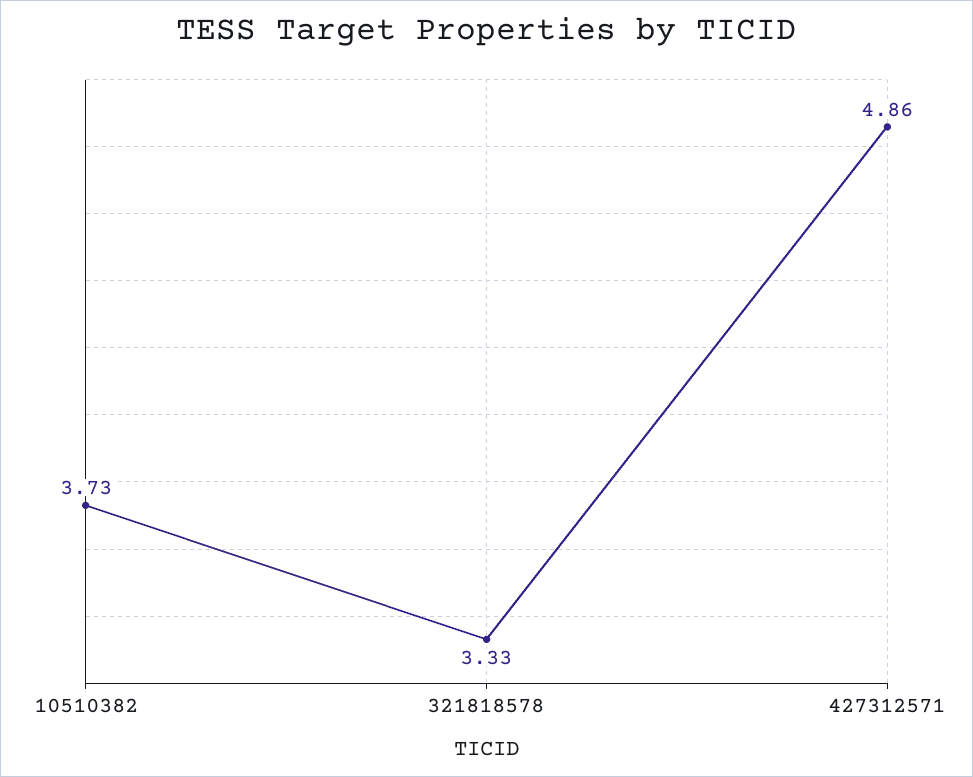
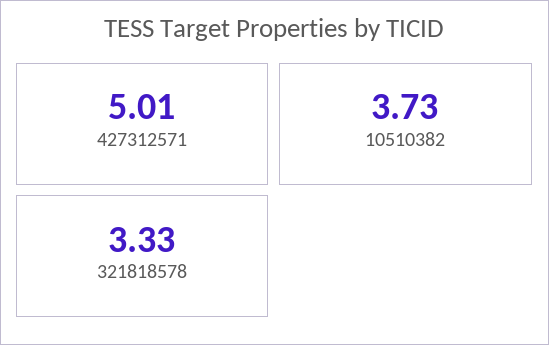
  {
    "10510382": 3.73,
    "321818578": 3.33,
-   "427312571": 4.86
+   "427312571": 5.01
  }

